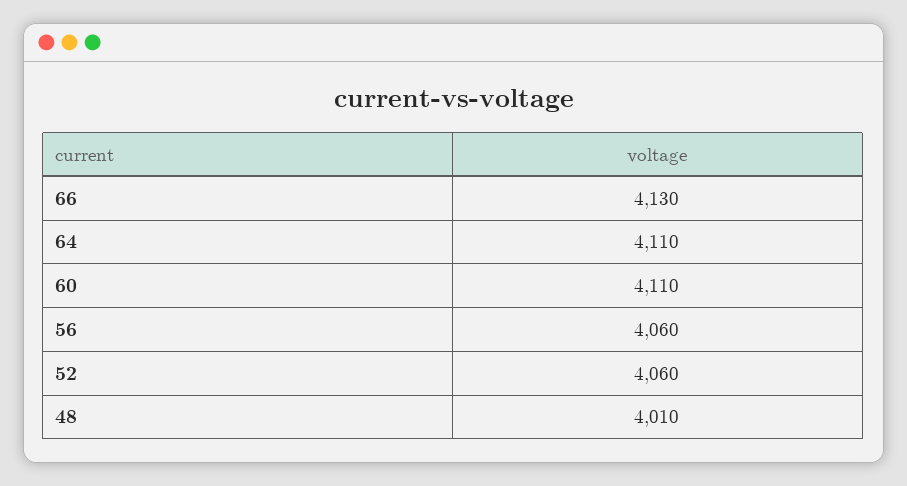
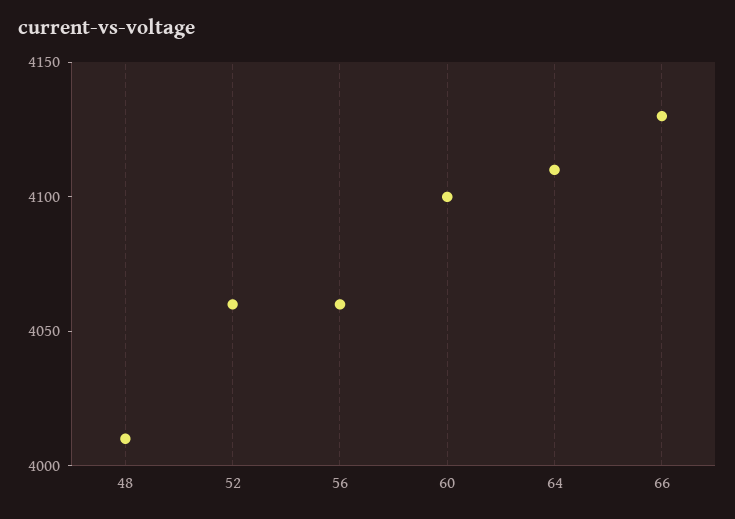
  {
    "66": 4130,
    "64": 4110,
-   "60": 4110,
+   "60": 4100,
    "56": 4060,
    "52": 4060,
    "48": 4010
  }

